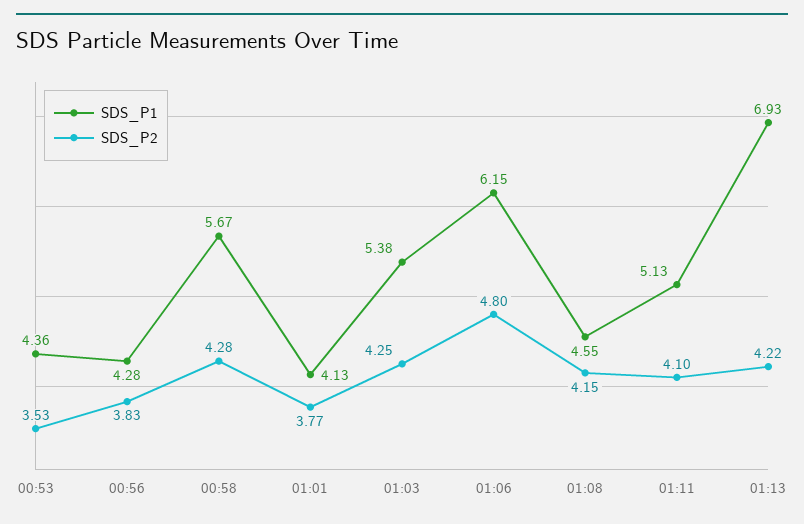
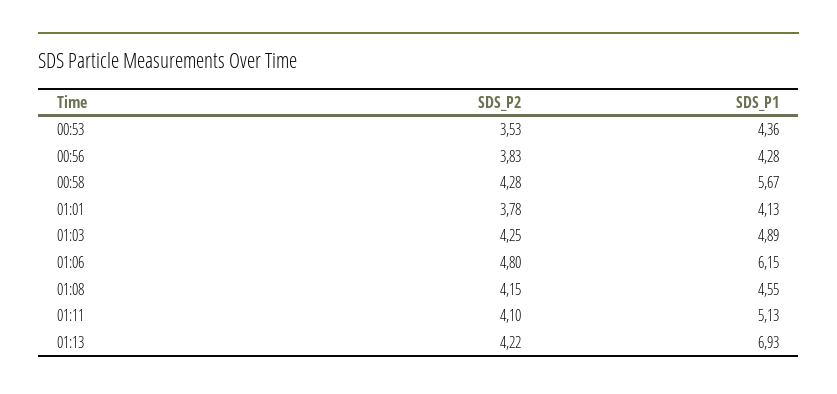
  {
    "SDS_P1": {
      "00:53": 4.36,
      "00:56": 4.28,
      "00:58": 5.67,
      "01:01": 4.13,
-     "01:03": 5.38,
+     "01:03": 4.89,
      "01:06": 6.15,
      "01:08": 4.55,
      "01:11": 5.13,
      "01:13": 6.93
    },
    "SDS_P2": {
      "00:53": 3.53,
      "00:56": 3.83,
      "00:58": 4.28,
-     "01:01": 3.77,
+     "01:01": 3.78,
      "01:03": 4.25,
      "01:06": 4.8,
      "01:08": 4.15,
      "01:11": 4.1,
      "01:13": 4.22
    }
  }

